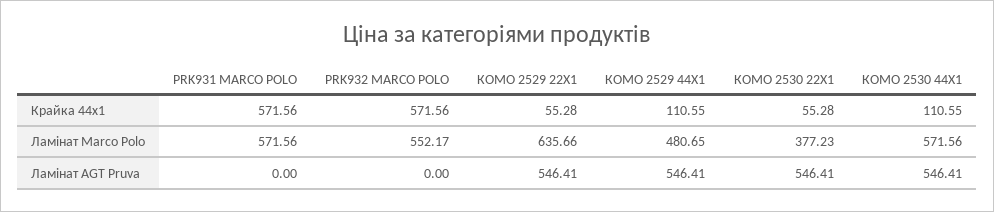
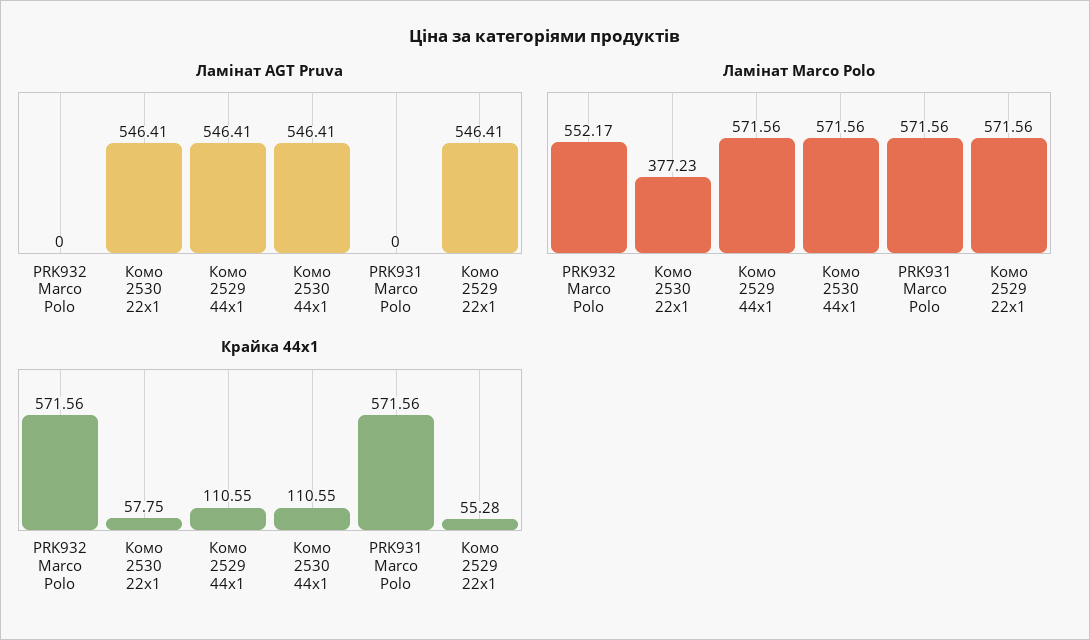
  {
    "Крайка 44x1": {
      "PRK931 MARCO POLO": 571.56,
      "PRK932 MARCO POLO": 571.56,
      "КОМО 2529 22X1": 55.28,
      "КОМО 2529 44X1": 110.55,
-     "КОМО 2530 22X1": 55.28,
+     "КОМО 2530 22X1": 57.75,
      "КОМО 2530 44X1": 110.55
    },
    "Ламінат Marco Polo": {
      "PRK931 MARCO POLO": 571.56,
      "PRK932 MARCO POLO": 552.17,
-     "КОМО 2529 22X1": 635.66,
+     "КОМО 2529 22X1": 571.56,
-     "КОМО 2529 44X1": 480.65,
+     "КОМО 2529 44X1": 571.56,
      "КОМО 2530 22X1": 377.23,
      "КОМО 2530 44X1": 571.56
    },
    "Ламінат AGT Pruva": {
      "PRK931 MARCO POLO": 0,
      "PRK932 MARCO POLO": 0,
      "КОМО 2529 22X1": 546.41,
      "КОМО 2529 44X1": 546.41,
      "КОМО 2530 22X1": 546.41,
      "КОМО 2530 44X1": 546.41
    }
  }

